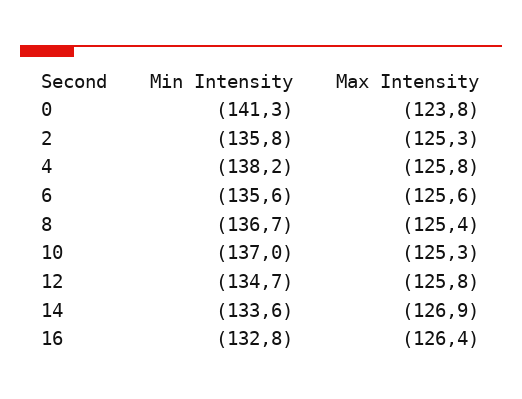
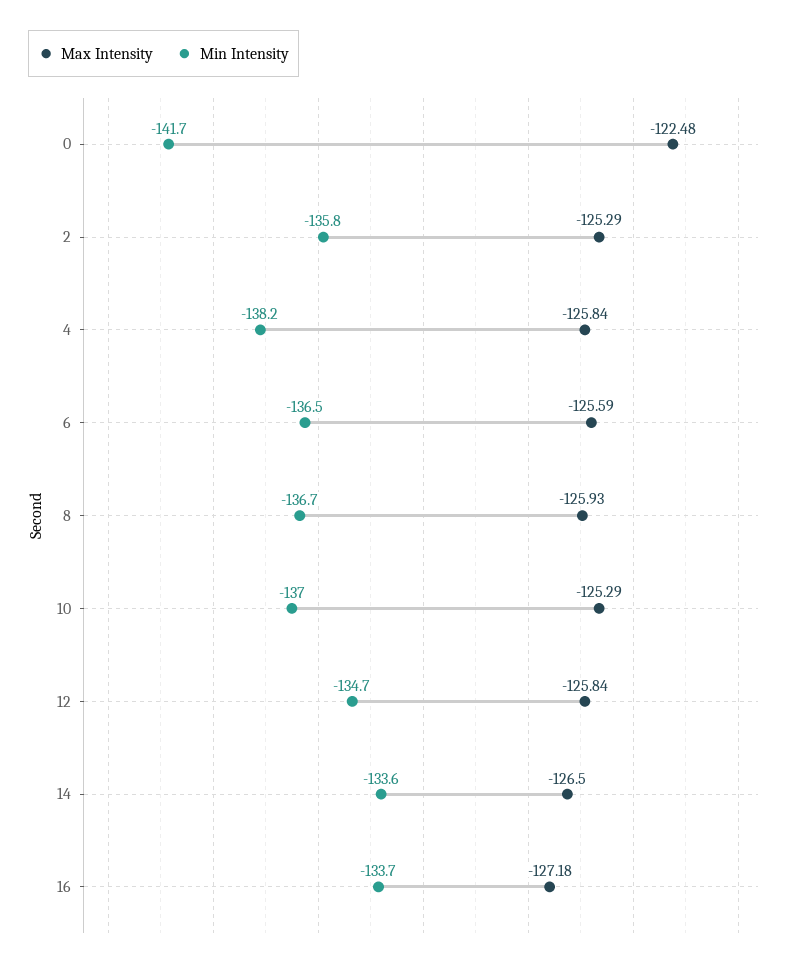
  {
    "Min Intensity": {
-     "0": -141.3,
+     "0": -141.7,
      "2": -135.8,
      "4": -138.2,
-     "6": -135.6,
+     "6": -136.5,
      "8": -136.7,
      "10": -137,
      "12": -134.7,
      "14": -133.6,
-     "16": -132.8
+     "16": -133.7
    },
    "Max Intensity": {
-     "0": -123.8,
+     "0": -122.48,
      "2": -125.29,
      "4": -125.84,
      "6": -125.59,
-     "8": -125.4,
+     "8": -125.93,
      "10": -125.29,
      "12": -125.84,
-     "14": -126.9,
+     "14": -126.5,
-     "16": -126.4
+     "16": -127.18
    }
  }

